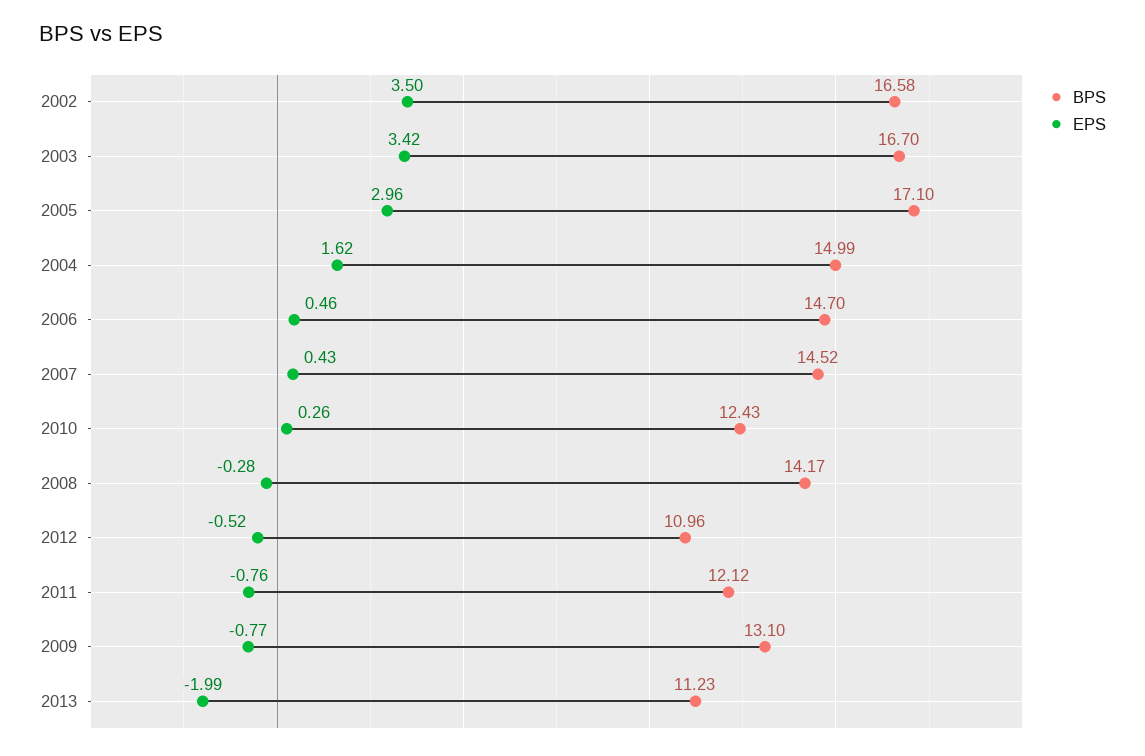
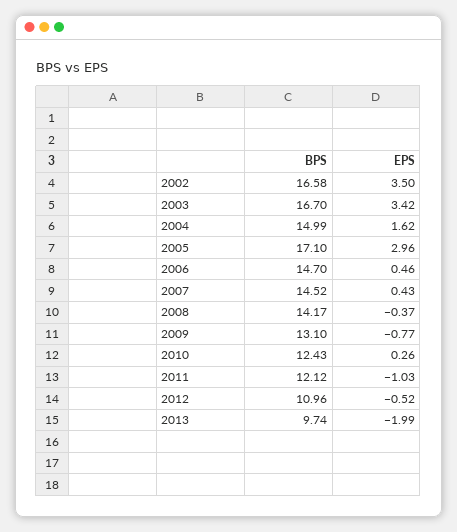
  {
    "BPS": {
      "2002": 16.58,
      "2003": 16.7,
      "2005": 17.1,
      "2004": 14.99,
      "2006": 14.7,
      "2007": 14.52,
      "2010": 12.43,
      "2008": 14.17,
      "2012": 10.96,
      "2011": 12.12,
      "2009": 13.1,
-     "2013": 11.23
+     "2013": 9.74
    },
    "EPS": {
      "2002": 3.5,
      "2003": 3.42,
      "2005": 2.96,
      "2004": 1.62,
      "2006": 0.46,
      "2007": 0.43,
      "2010": 0.26,
-     "2008": -0.28,
+     "2008": -0.37,
      "2012": -0.52,
-     "2011": -0.76,
+     "2011": -1.03,
      "2009": -0.77,
      "2013": -1.99
    }
  }

